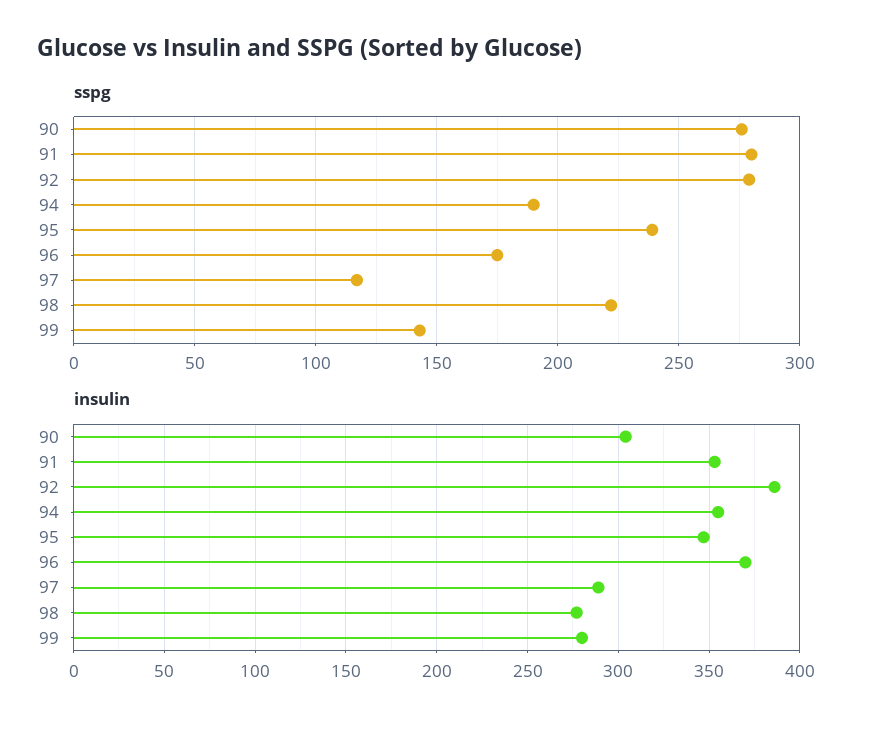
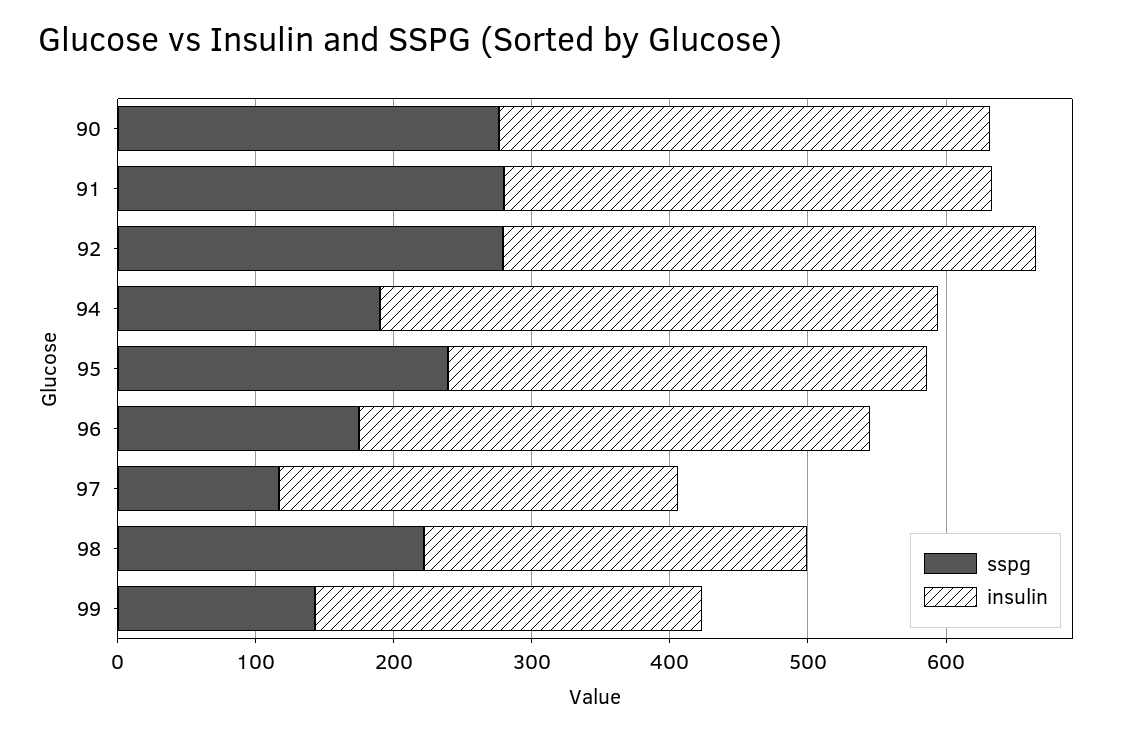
  {
    "sspg": {
      "90": 275,
      "91": 280,
      "92": 280,
      "94": 190,
      "95": 240,
      "96": 175,
      "97": 115,
      "98": 220,
      "99": 145
    },
    "insulin": {
-     "90": 305,
+     "90": 360,
      "91": 355,
      "92": 385,
-     "94": 355,
+     "94": 400,
      "95": 345,
      "96": 370,
      "97": 290,
      "98": 275,
      "99": 280
    }
  }

